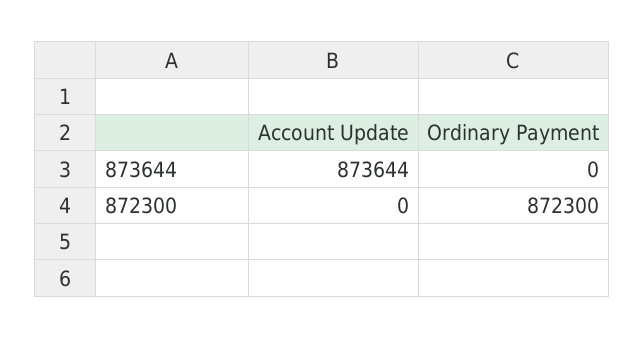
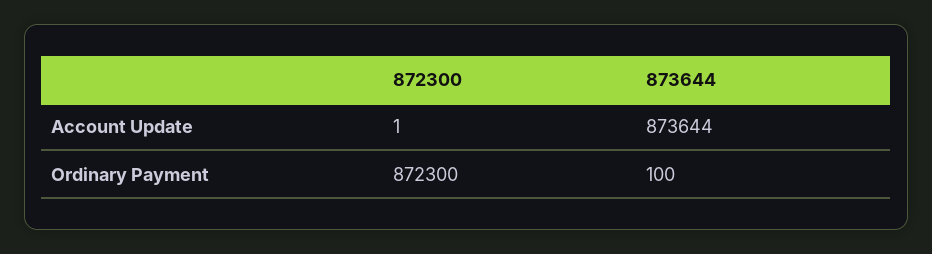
  {
    "Account Update": {
      "873644": 873644,
-     "872300": 0
+     "872300": 1
    },
    "Ordinary Payment": {
-     "873644": 0,
+     "873644": 100,
      "872300": 872300
    }
  }

